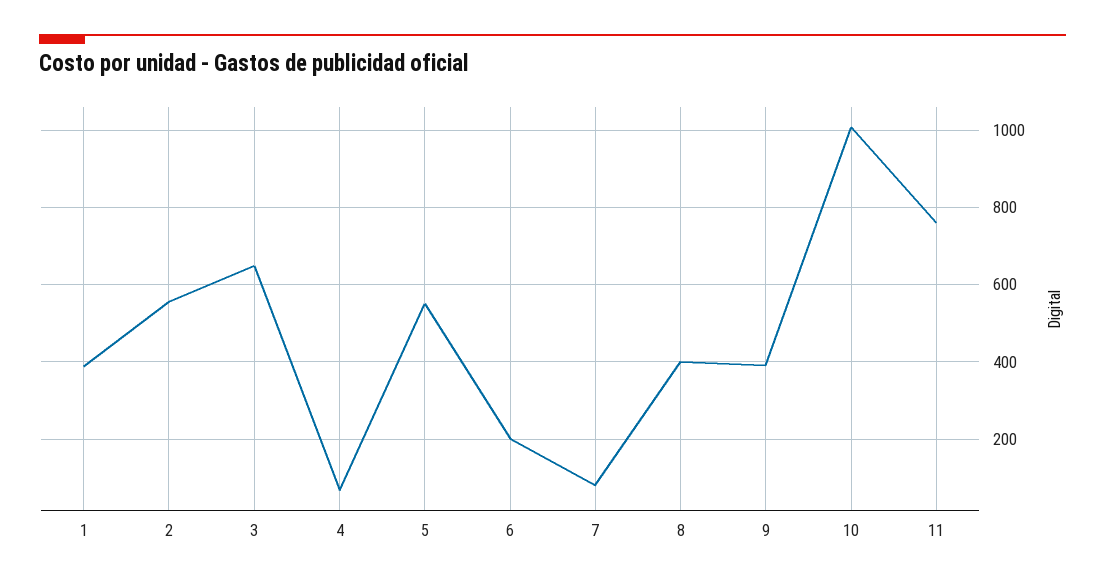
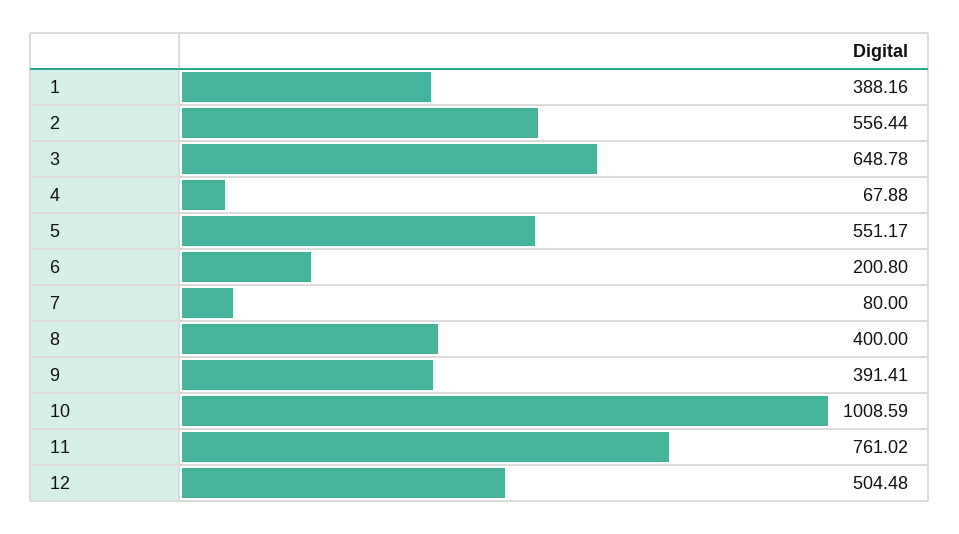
  {
    "1": 388.16,
    "2": 556.44,
    "3": 648.78,
    "4": 67.88,
    "5": 551.17,
    "6": 200.8,
    "7": 80,
    "8": 400,
    "9": 391.41,
    "10": 1008.59,
-   "11": 761.02
+   "11": 761.02,
+   "12": 504.48
  }

